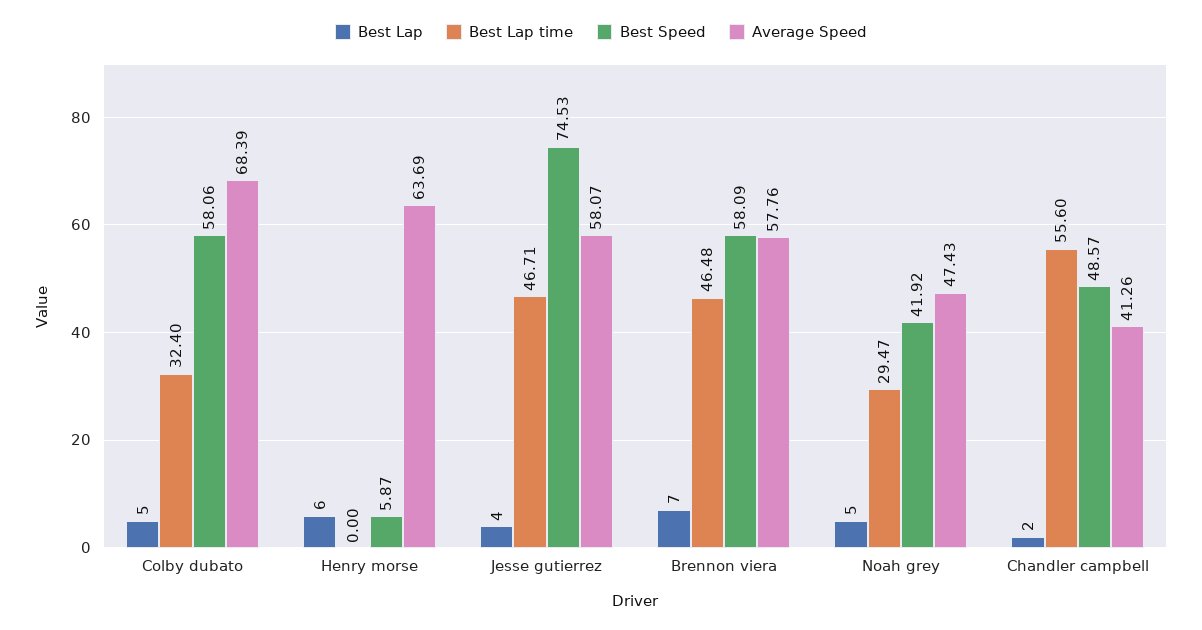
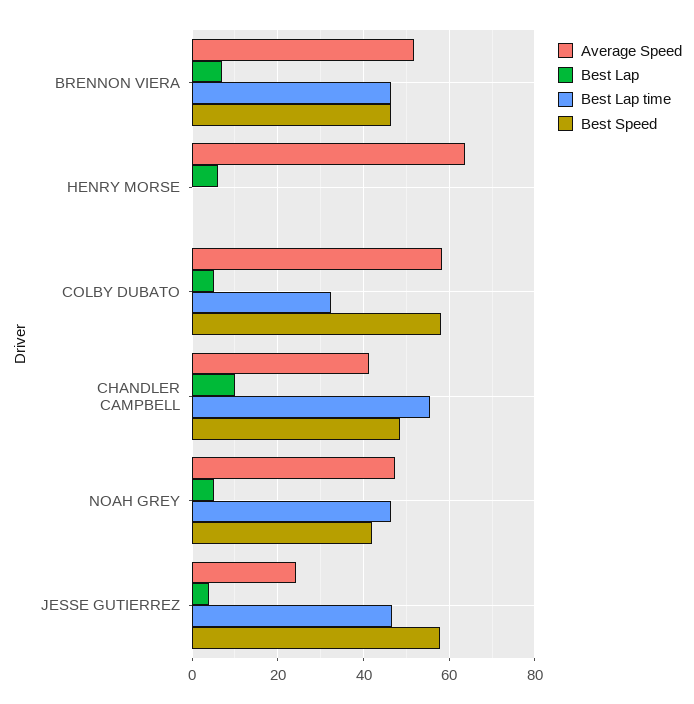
  {
    "Best Lap": {
      "Colby dubato": 5,
      "Henry morse": 6,
      "Jesse gutierrez": 4,
      "Brennon viera": 7,
      "Noah grey": 5,
-     "Chandler campbell": 2
+     "Chandler campbell": 10
    },
    "Best Lap time": {
      "Colby dubato": 32.4,
      "Henry morse": 0,
      "Jesse gutierrez": 46.71,
      "Brennon viera": 46.48,
-     "Noah grey": 29.47,
+     "Noah grey": 46,
      "Chandler campbell": 55.6
    },
    "Best Speed": {
      "Colby dubato": 58.06,
-     "Henry morse": 5.87,
+     "Henry morse": 0,
-     "Jesse gutierrez": 74.53,
+     "Jesse gutierrez": 58,
-     "Brennon viera": 58.09,
+     "Brennon viera": 46,
      "Noah grey": 41.92,
      "Chandler campbell": 48.57
    },
    "Average Speed": {
-     "Colby dubato": 68.39,
+     "Colby dubato": 58,
      "Henry morse": 63.69,
-     "Jesse gutierrez": 58.07,
+     "Jesse gutierrez": 24,
-     "Brennon viera": 57.76,
+     "Brennon viera": 52,
      "Noah grey": 47.43,
      "Chandler campbell": 41.26
    }
  }

